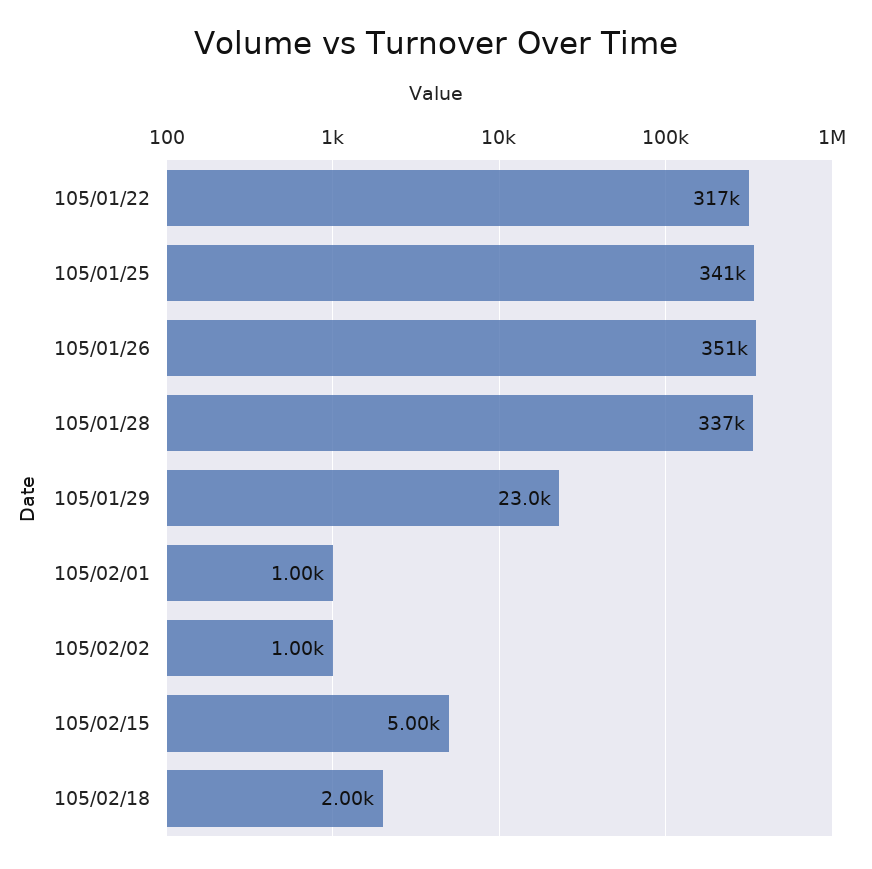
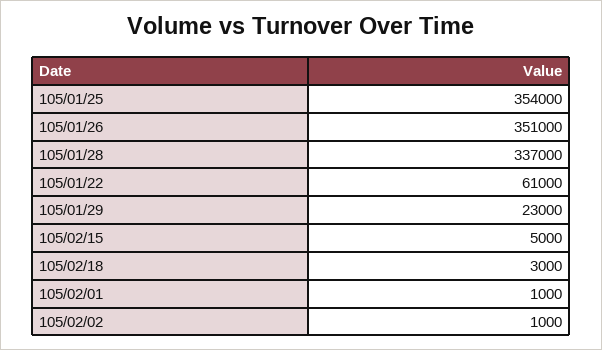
  {
-   "105/01/22": 317000,
+   "105/01/22": 61000,
-   "105/01/25": 341000,
+   "105/01/25": 354000,
    "105/01/26": 351000,
    "105/01/28": 337000,
    "105/01/29": 23000,
    "105/02/01": 1000,
    "105/02/02": 1000,
    "105/02/15": 5000,
-   "105/02/18": 2000
+   "105/02/18": 3000
  }

